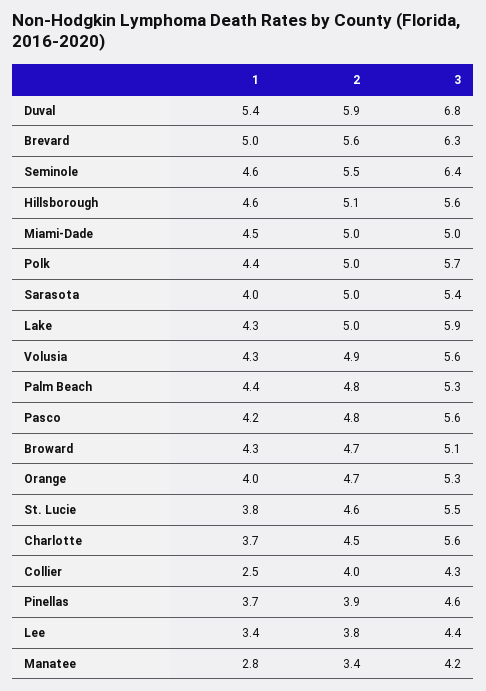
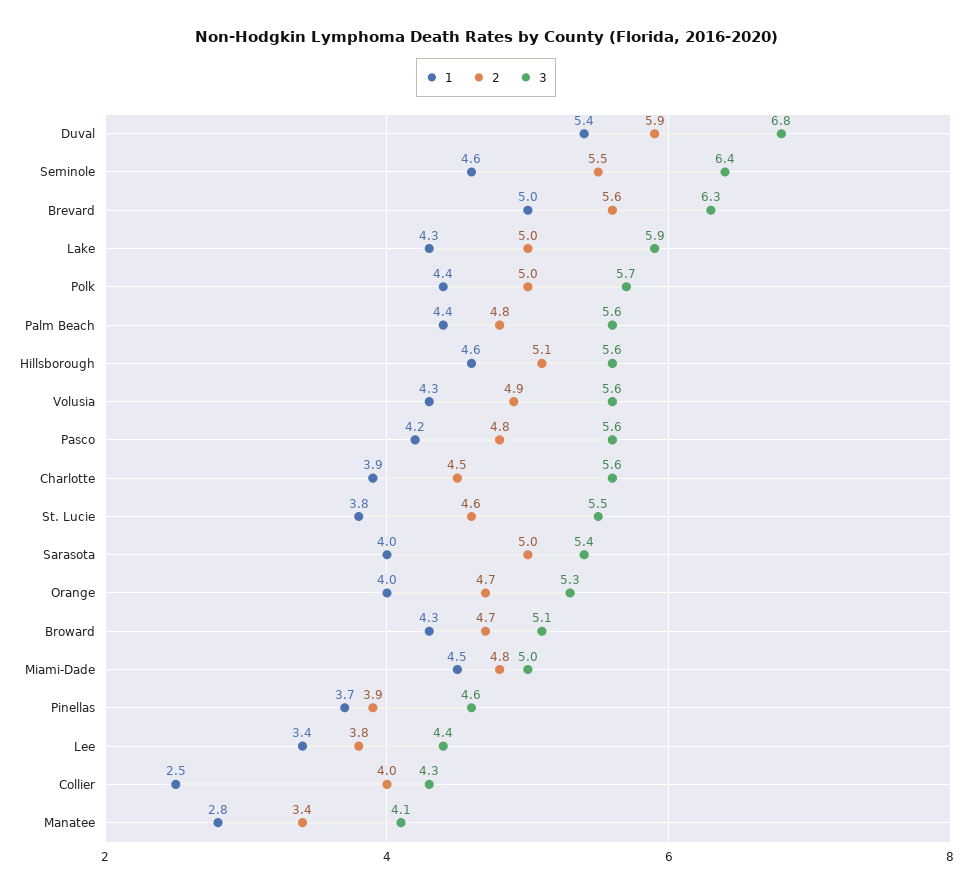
  {
    "1": {
      "Duval": 5.4,
      "Brevard": 5,
      "Seminole": 4.6,
      "Hillsborough": 4.6,
      "Miami-Dade": 4.5,
      "Polk": 4.4,
      "Sarasota": 4,
      "Lake": 4.3,
      "Volusia": 4.3,
      "Palm Beach": 4.4,
      "Pasco": 4.2,
      "Broward": 4.3,
      "Orange": 4,
      "St. Lucie": 3.8,
-     "Charlotte": 3.7,
+     "Charlotte": 3.9,
      "Collier": 2.5,
      "Pinellas": 3.7,
      "Lee": 3.4,
      "Manatee": 2.8
    },
    "2": {
      "Duval": 5.9,
      "Brevard": 5.6,
      "Seminole": 5.5,
      "Hillsborough": 5.1,
-     "Miami-Dade": 5,
+     "Miami-Dade": 4.8,
      "Polk": 5,
      "Sarasota": 5,
      "Lake": 5,
      "Volusia": 4.9,
      "Palm Beach": 4.8,
      "Pasco": 4.8,
      "Broward": 4.7,
      "Orange": 4.7,
      "St. Lucie": 4.6,
      "Charlotte": 4.5,
      "Collier": 4,
      "Pinellas": 3.9,
      "Lee": 3.8,
      "Manatee": 3.4
    },
    "3": {
      "Duval": 6.8,
      "Brevard": 6.3,
      "Seminole": 6.4,
      "Hillsborough": 5.6,
      "Miami-Dade": 5,
      "Polk": 5.7,
      "Sarasota": 5.4,
      "Lake": 5.9,
      "Volusia": 5.6,
-     "Palm Beach": 5.3,
+     "Palm Beach": 5.6,
      "Pasco": 5.6,
      "Broward": 5.1,
      "Orange": 5.3,
      "St. Lucie": 5.5,
      "Charlotte": 5.6,
      "Collier": 4.3,
      "Pinellas": 4.6,
      "Lee": 4.4,
-     "Manatee": 4.2
+     "Manatee": 4.1
    }
  }

